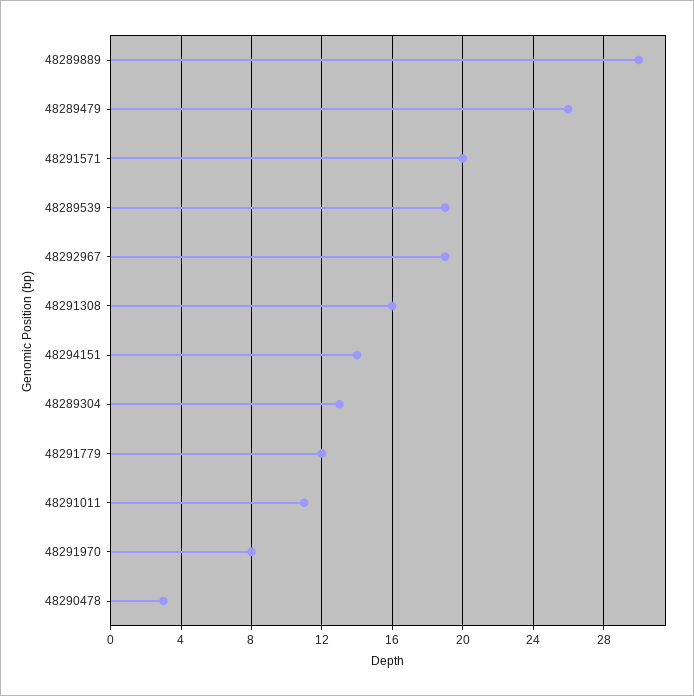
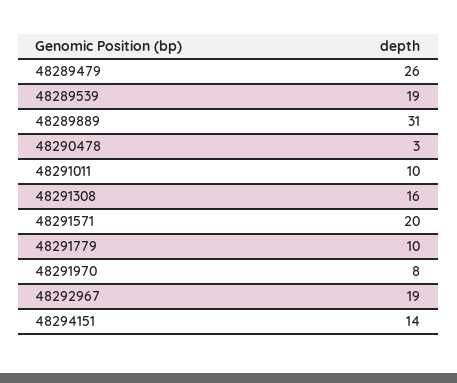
  {
-   "48289889": 30,
+   "48289889": 31,
    "48289479": 26,
    "48291571": 20,
    "48289539": 19,
    "48292967": 19,
    "48291308": 16,
    "48294151": 14,
-   "48289304": 13,
-   "48291779": 12,
+   "48291779": 10,
-   "48291011": 11,
+   "48291011": 10,
    "48291970": 8,
    "48290478": 3
  }

